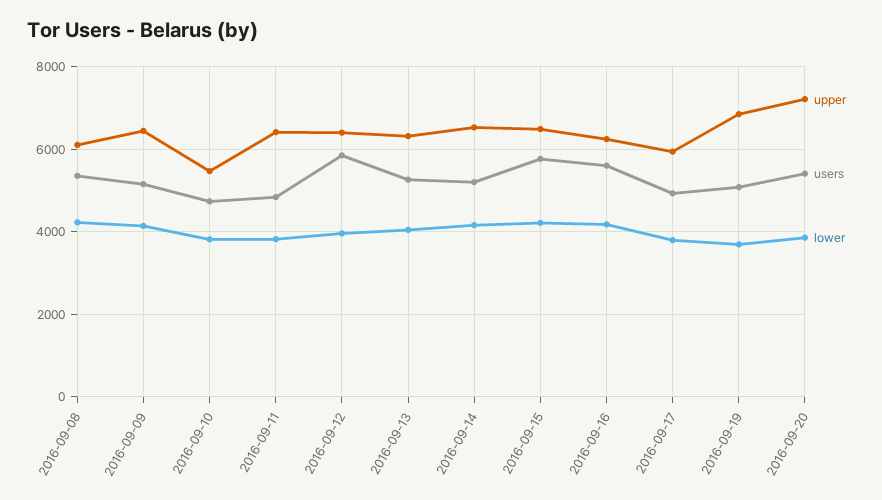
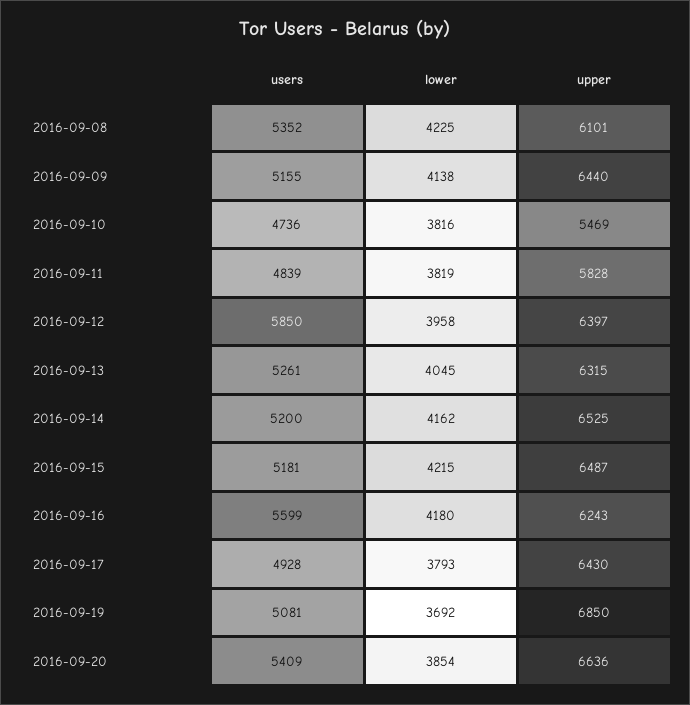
  {
    "upper": {
      "2016-09-08": 6101,
      "2016-09-09": 6440,
      "2016-09-10": 5469,
-     "2016-09-11": 6400,
+     "2016-09-11": 5828,
      "2016-09-12": 6397,
      "2016-09-13": 6315,
      "2016-09-14": 6525,
      "2016-09-15": 6487,
      "2016-09-16": 6243,
-     "2016-09-17": 6000,
+     "2016-09-17": 6430,
      "2016-09-19": 6850,
-     "2016-09-20": 7200
+     "2016-09-20": 6636
    },
    "users": {
      "2016-09-08": 5352,
      "2016-09-09": 5155,
      "2016-09-10": 4736,
      "2016-09-11": 4839,
      "2016-09-12": 5850,
      "2016-09-13": 5261,
      "2016-09-14": 5200,
-     "2016-09-15": 5800,
+     "2016-09-15": 5181,
      "2016-09-16": 5599,
      "2016-09-17": 4928,
      "2016-09-19": 5081,
      "2016-09-20": 5409
    },
    "lower": {
      "2016-09-08": 4225,
      "2016-09-09": 4138,
      "2016-09-10": 3816,
      "2016-09-11": 3819,
      "2016-09-12": 3958,
      "2016-09-13": 4045,
      "2016-09-14": 4162,
      "2016-09-15": 4215,
      "2016-09-16": 4180,
      "2016-09-17": 3793,
      "2016-09-19": 3692,
      "2016-09-20": 3854
    }
  }

